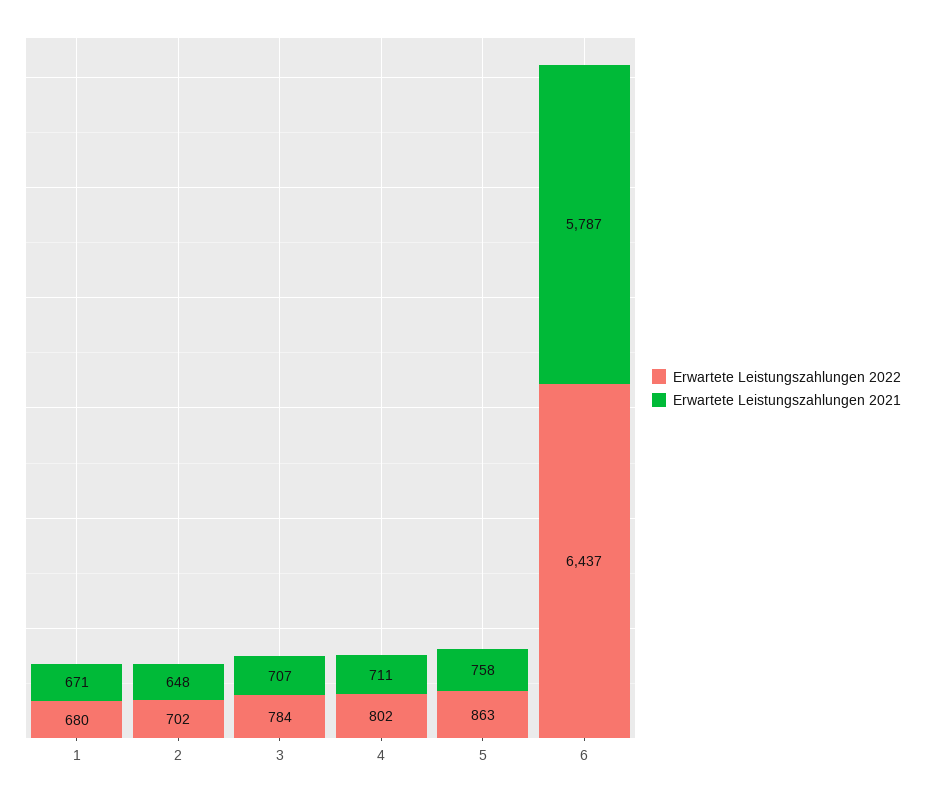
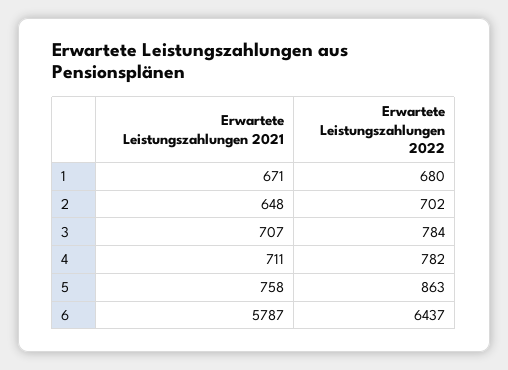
  {
    "Erwartete Leistungszahlungen 2022": {
      "1": 680,
      "2": 702,
      "3": 784,
-     "4": 802,
+     "4": 782,
      "5": 863,
      "6": 6437
    },
    "Erwartete Leistungszahlungen 2021": {
      "1": 671,
      "2": 648,
      "3": 707,
      "4": 711,
      "5": 758,
      "6": 5787
    }
  }

